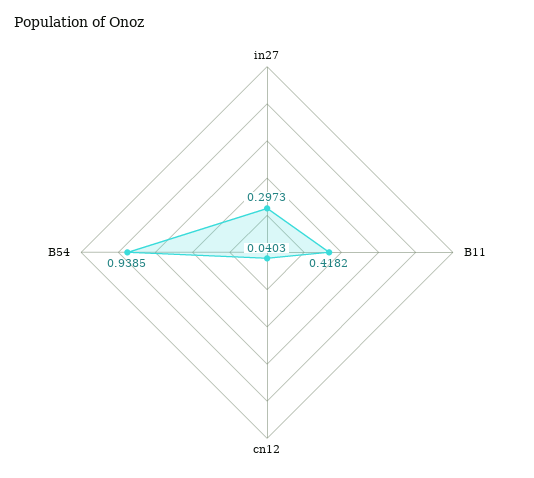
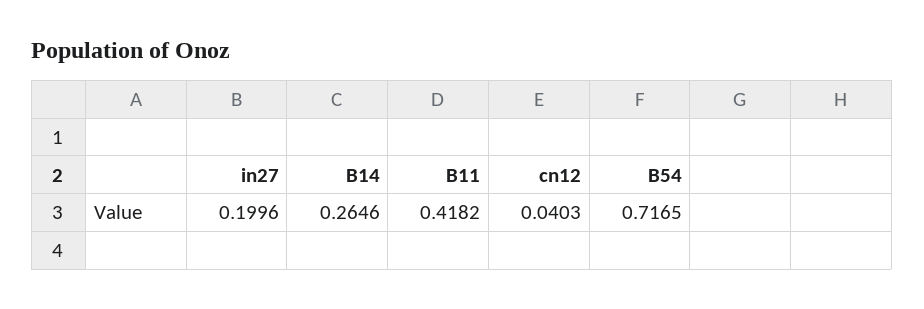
  {
-   "in27": 0.2973,
+   "in27": 0.1996,
    "B11": 0.4182,
    "cn12": 0.0403,
-   "B54": 0.9385
+   "B54": 0.7165,
+   "B14": 0.2646
  }

